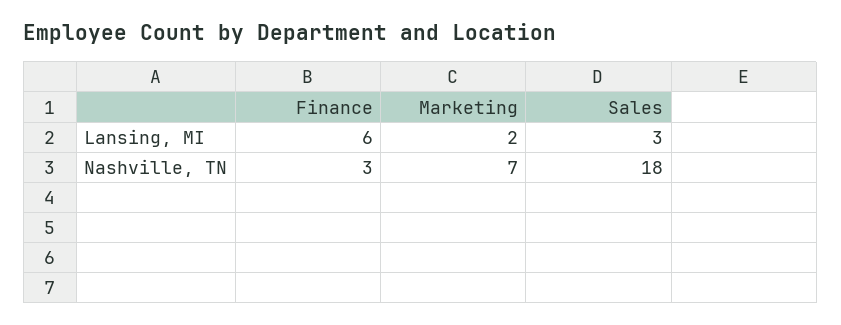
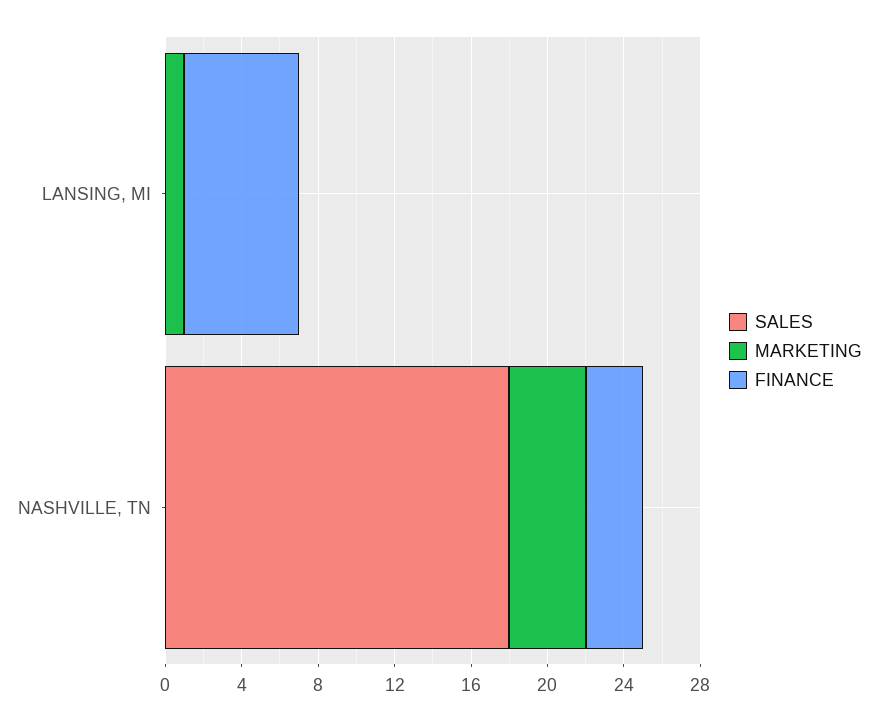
  {
    "Finance": {
      "Lansing, MI": 6,
      "Nashville, TN": 3
    },
    "Marketing": {
-     "Lansing, MI": 2,
+     "Lansing, MI": 1,
-     "Nashville, TN": 7
+     "Nashville, TN": 4
    },
    "Sales": {
-     "Lansing, MI": 3,
+     "Lansing, MI": 0,
      "Nashville, TN": 18
    }
  }

